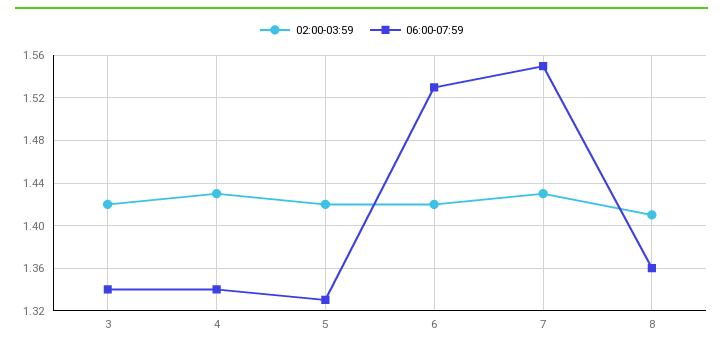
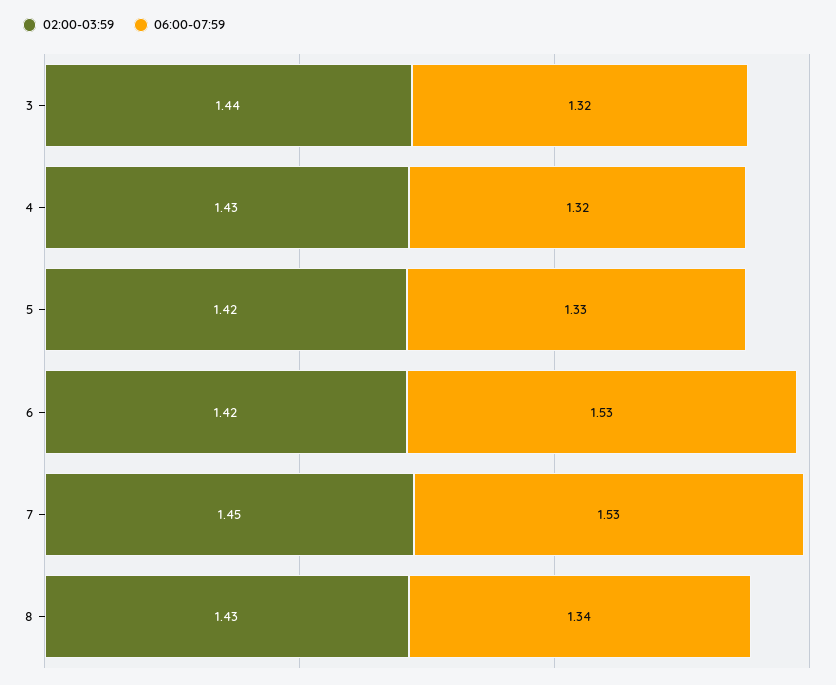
  {
    "02:00-03:59": {
-     "3": 1.42,
+     "3": 1.44,
      "4": 1.43,
      "5": 1.42,
      "6": 1.42,
-     "7": 1.43,
+     "7": 1.45,
-     "8": 1.41
+     "8": 1.43
    },
    "06:00-07:59": {
-     "3": 1.34,
+     "3": 1.32,
-     "4": 1.34,
+     "4": 1.32,
      "5": 1.33,
      "6": 1.53,
-     "7": 1.55,
+     "7": 1.53,
-     "8": 1.36
+     "8": 1.34
    }
  }

